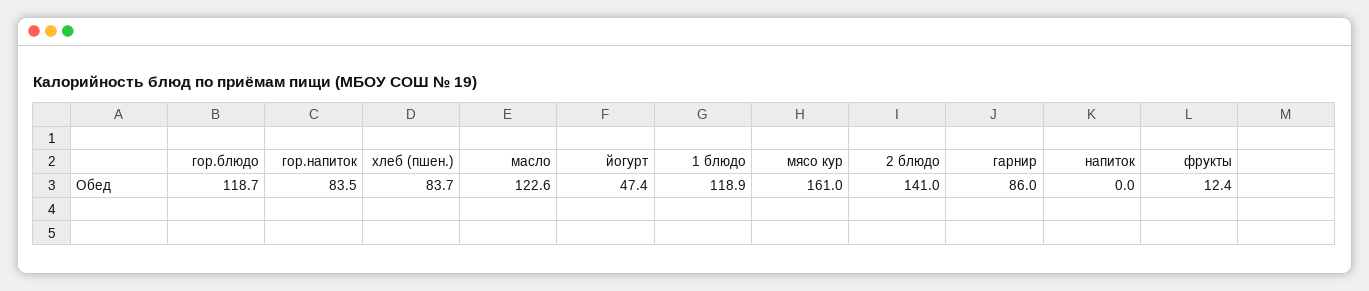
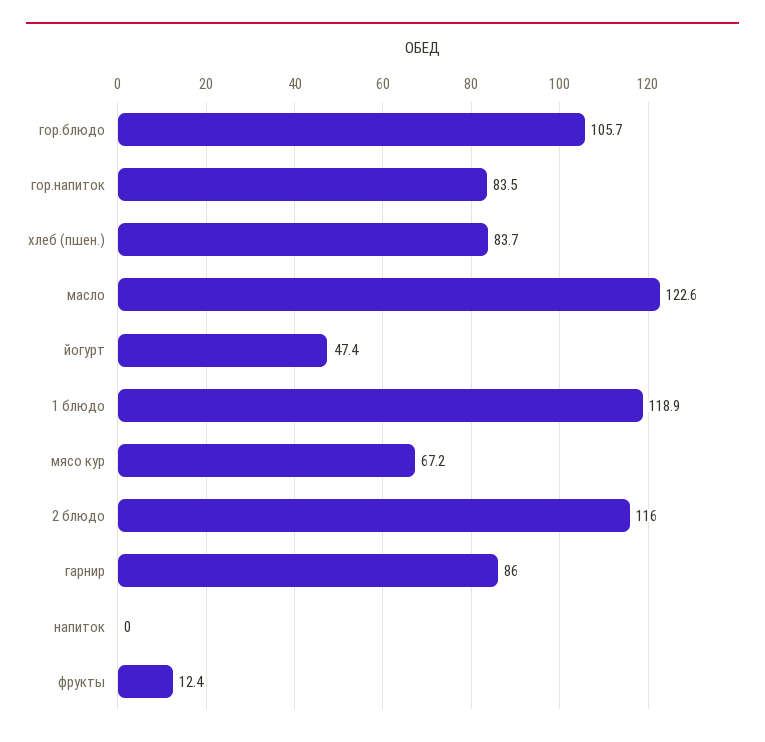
  {
-   "гор.блюдо": 118.7,
+   "гор.блюдо": 105.7,
    "гор.напиток": 83.5,
    "хлеб (пшен.)": 83.7,
    "масло": 122.6,
    "йогурт": 47.4,
    "1 блюдо": 118.9,
-   "мясо кур": 161,
+   "мясо кур": 67.2,
-   "2 блюдо": 141,
+   "2 блюдо": 116,
    "гарнир": 86,
    "напиток": 0,
    "фрукты": 12.4
  }

